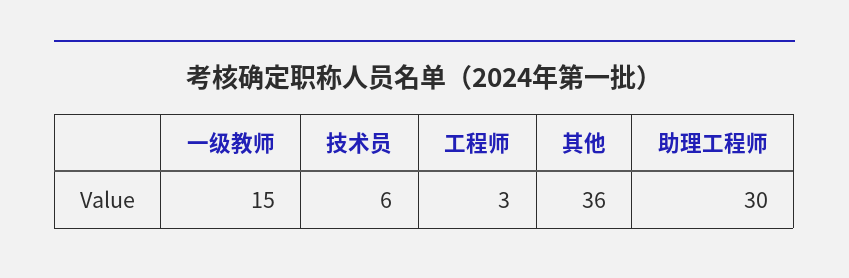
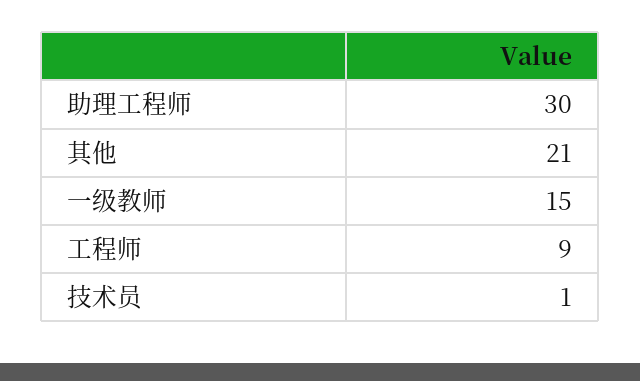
  {
    "一级教师": 15,
-   "技术员": 6,
+   "技术员": 1,
-   "工程师": 3,
+   "工程师": 9,
-   "其他": 36,
+   "其他": 21,
    "助理工程师": 30
  }

